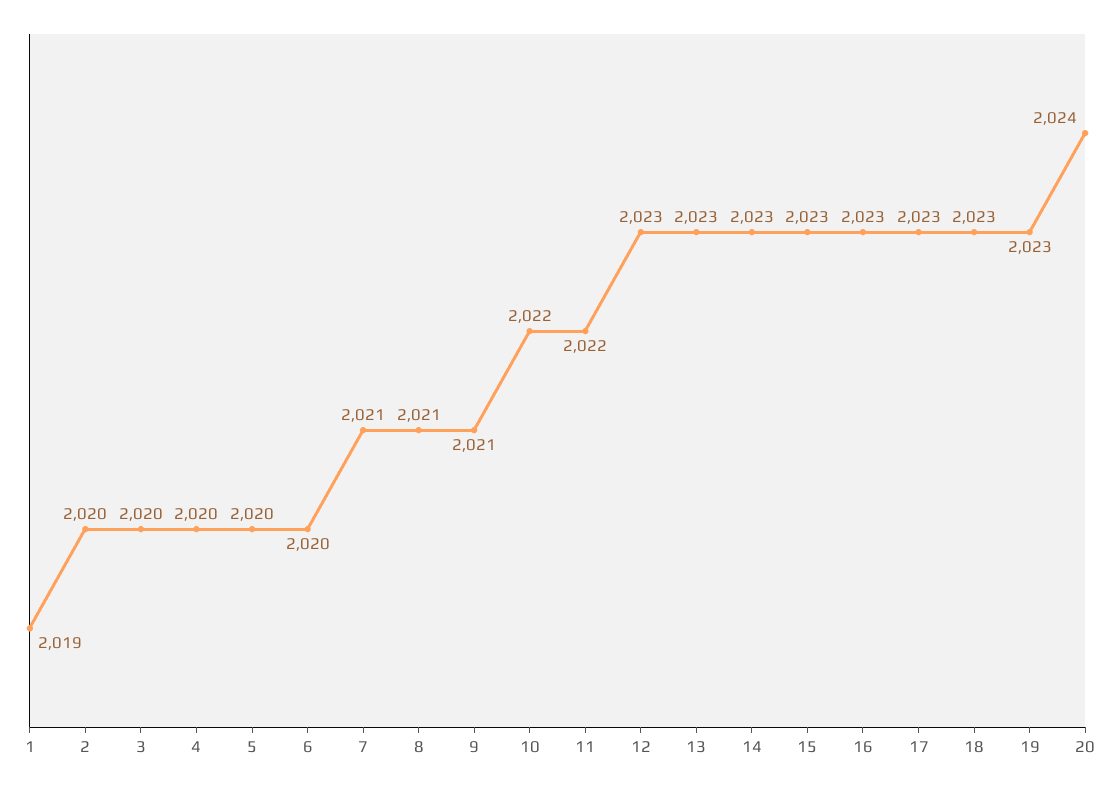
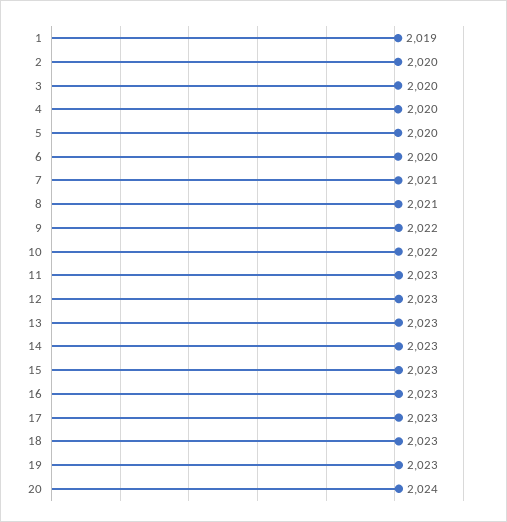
  {
    "1": 2019,
    "2": 2020,
    "3": 2020,
    "4": 2020,
    "5": 2020,
    "6": 2020,
    "7": 2021,
    "8": 2021,
-   "9": 2021,
+   "9": 2022,
    "10": 2022,
-   "11": 2022,
+   "11": 2023,
    "12": 2023,
    "13": 2023,
    "14": 2023,
    "15": 2023,
    "16": 2023,
    "17": 2023,
    "18": 2023,
    "19": 2023,
    "20": 2024
  }

